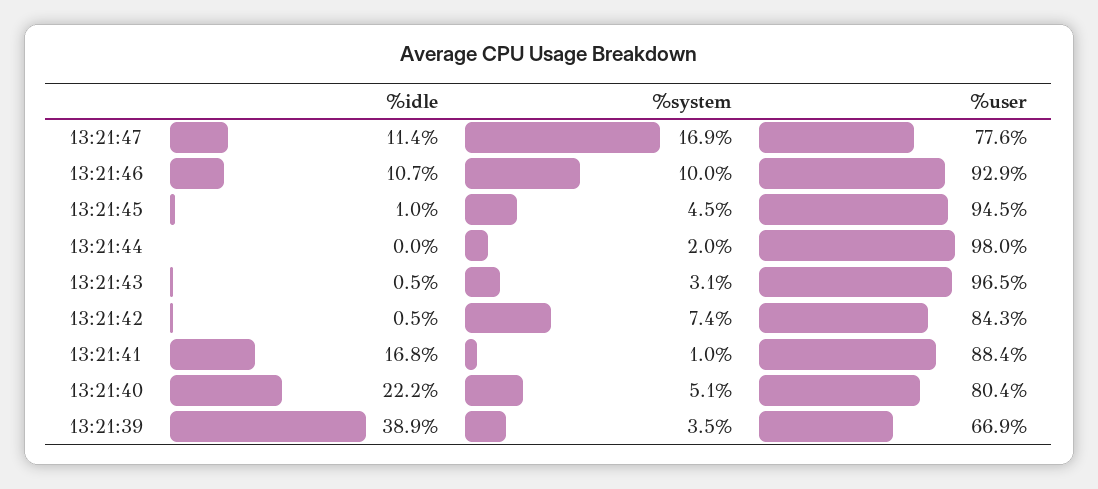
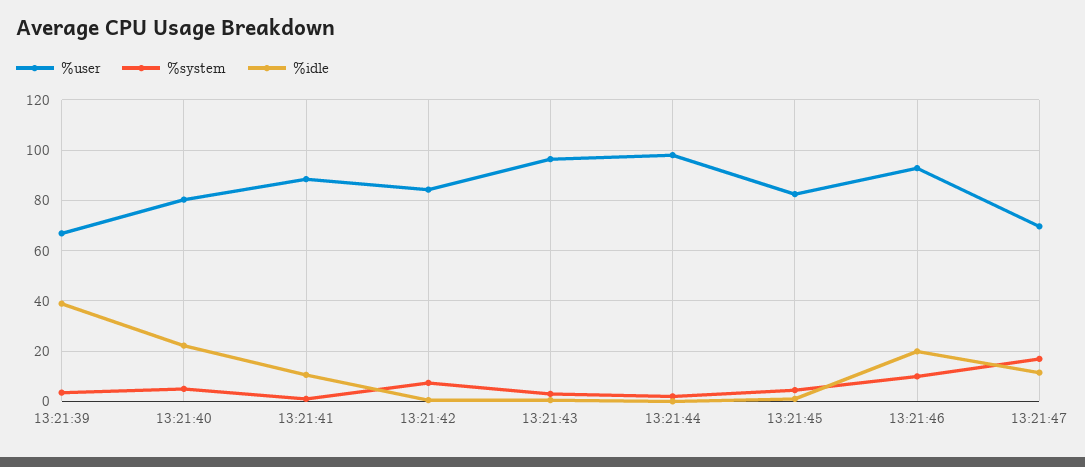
  {
    "%idle": {
      "13:21:47": 11.4,
-     "13:21:46": 10.7,
+     "13:21:46": 20,
      "13:21:45": 1,
      "13:21:44": 0,
      "13:21:43": 0.5,
      "13:21:42": 0.5,
-     "13:21:41": 16.8,
+     "13:21:41": 10,
      "13:21:40": 22.2,
      "13:21:39": 38.9
    },
    "%system": {
      "13:21:47": 16.9,
      "13:21:46": 10,
      "13:21:45": 4.5,
      "13:21:44": 2,
      "13:21:43": 3.1,
      "13:21:42": 7.4,
      "13:21:41": 1,
      "13:21:40": 5.1,
      "13:21:39": 3.5
    },
    "%user": {
-     "13:21:47": 77.6,
+     "13:21:47": 70,
      "13:21:46": 92.9,
-     "13:21:45": 94.5,
+     "13:21:45": 82.5,
      "13:21:44": 98,
      "13:21:43": 96.5,
      "13:21:42": 84.3,
      "13:21:41": 88.4,
      "13:21:40": 80.4,
      "13:21:39": 66.9
    }
  }

